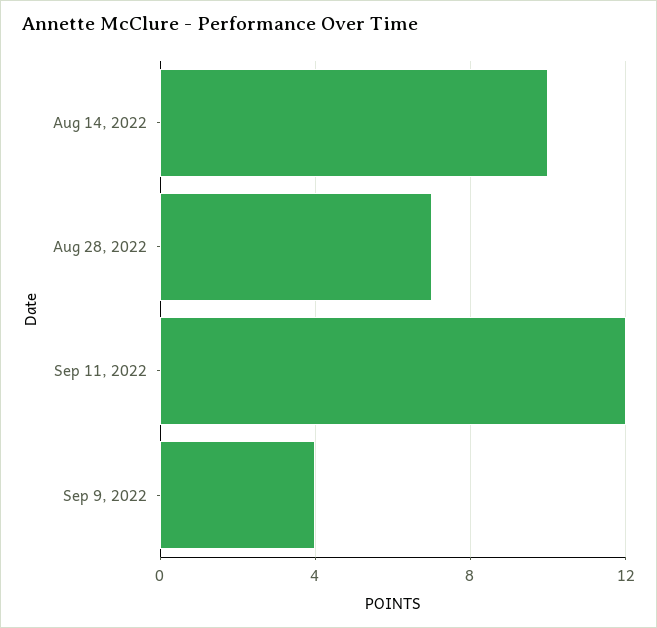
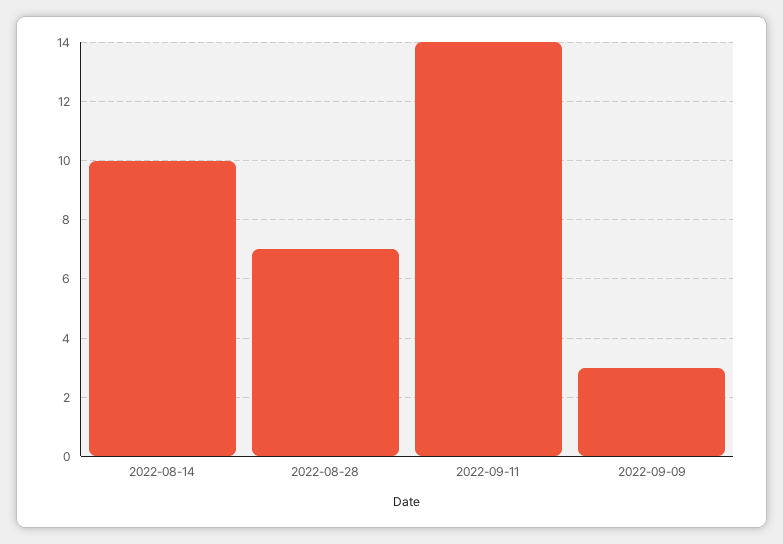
  {
    "Aug 14, 2022": 10,
    "Aug 28, 2022": 7,
-   "Sep 11, 2022": 12,
+   "Sep 11, 2022": 14,
-   "Sep 9, 2022": 4
+   "Sep 9, 2022": 3
  }

